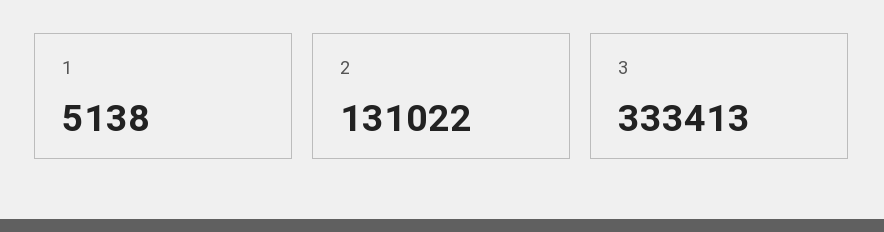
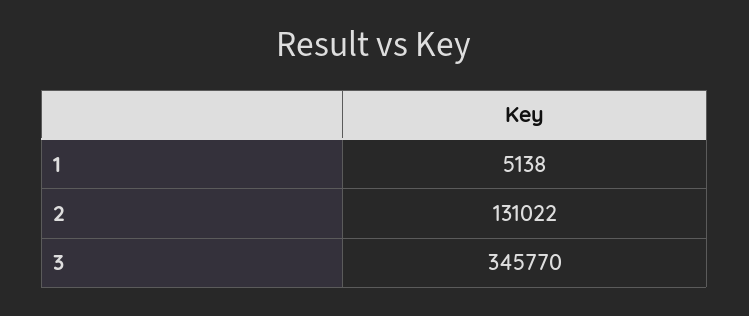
  {
    "1": 5138,
    "2": 131022,
-   "3": 333413
+   "3": 345770
  }

